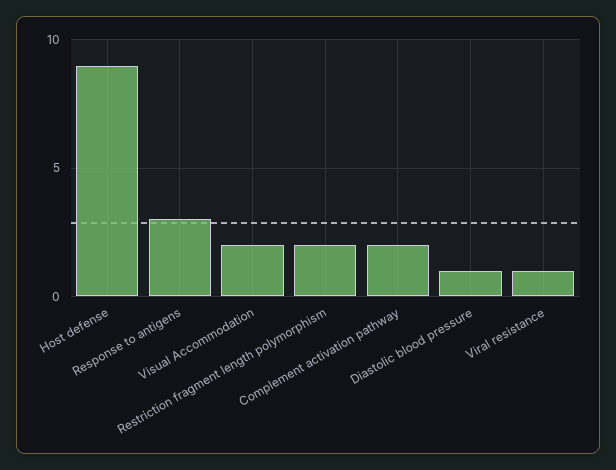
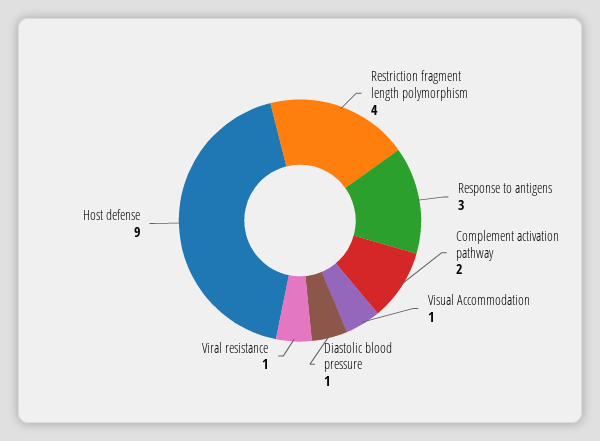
  {
    "Host defense": 9,
    "Response to antigens": 3,
-   "Visual Accommodation": 2,
+   "Visual Accommodation": 1,
-   "Restriction fragment length polymorphism": 2,
+   "Restriction fragment length polymorphism": 4,
    "Complement activation pathway": 2,
    "Diastolic blood pressure": 1,
    "Viral resistance": 1
  }

